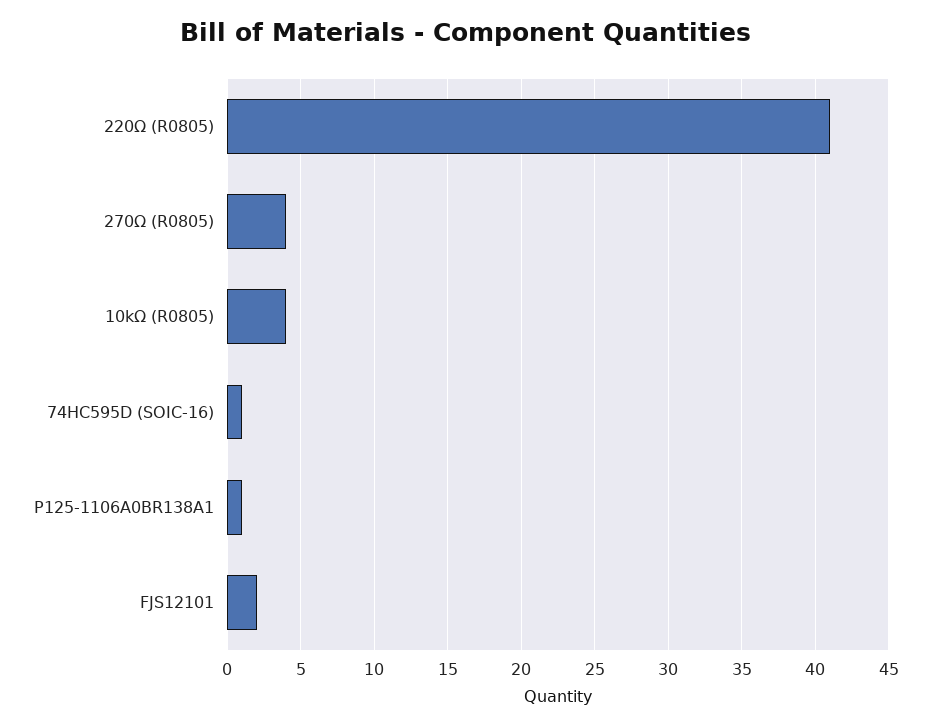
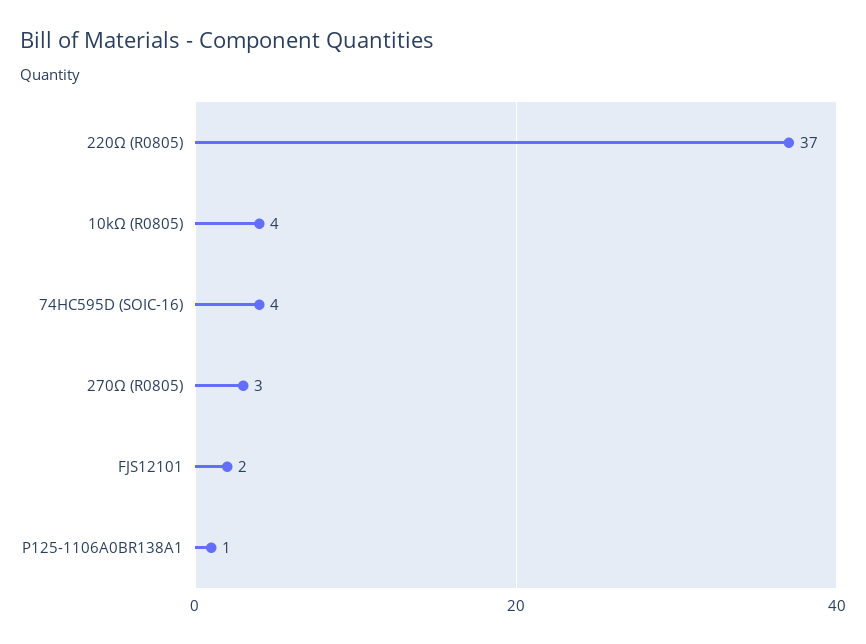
  {
-   "220Ω (R0805)": 41,
+   "220Ω (R0805)": 37,
-   "270Ω (R0805)": 4,
+   "270Ω (R0805)": 3,
    "10kΩ (R0805)": 4,
-   "74HC595D (SOIC-16)": 1,
+   "74HC595D (SOIC-16)": 4,
    "P125-1106A0BR138A1": 1,
    "FJS12101": 2
  }

